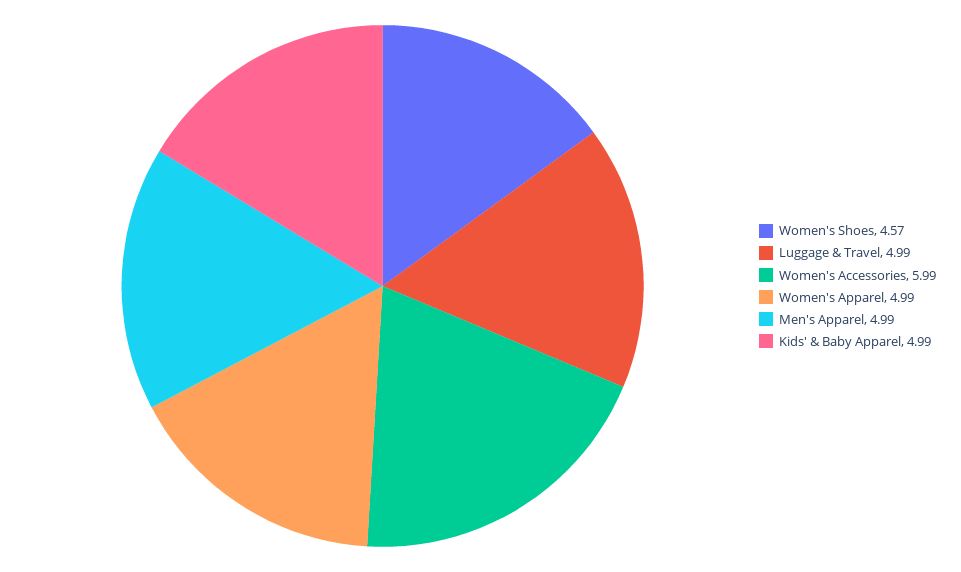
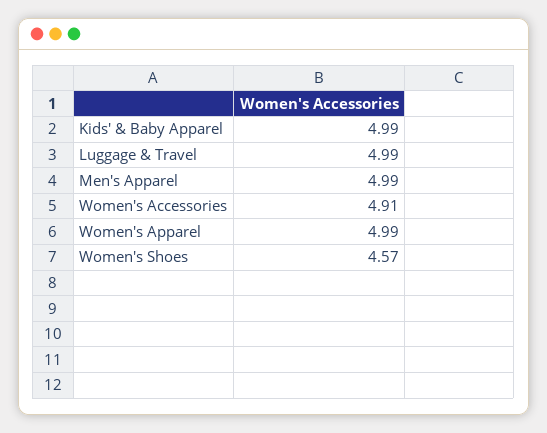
  {
    "Women's Shoes": 4.57,
    "Luggage & Travel": 4.99,
-   "Women's Accessories": 5.99,
+   "Women's Accessories": 4.91,
    "Women's Apparel": 4.99,
    "Men's Apparel": 4.99,
    "Kids' & Baby Apparel": 4.99
  }

